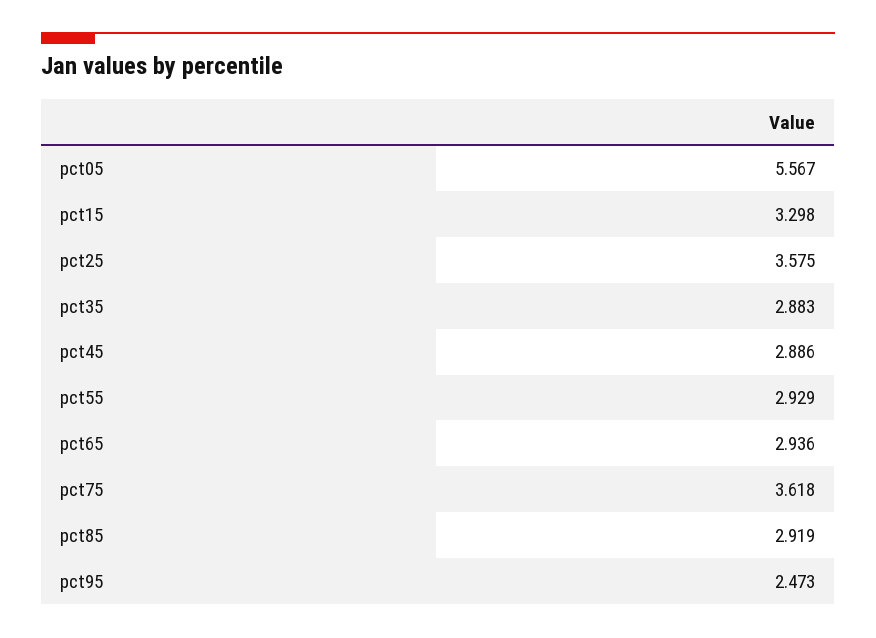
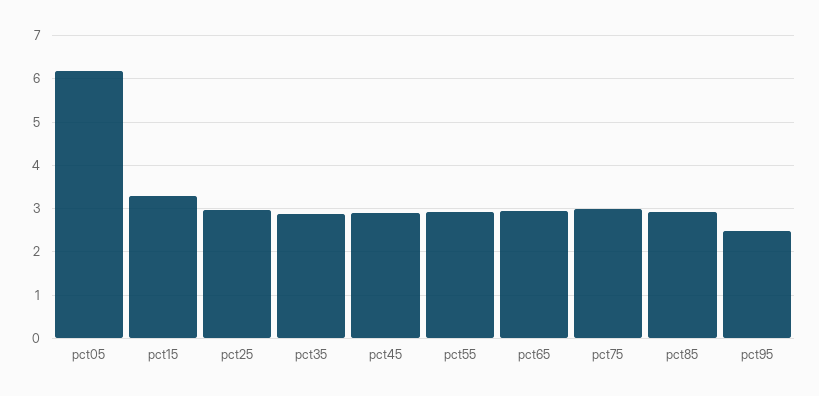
  {
-   "pct05": 5.567,
+   "pct05": 6.2,
    "pct15": 3.298,
-   "pct25": 3.575,
+   "pct25": 3,
    "pct35": 2.883,
    "pct45": 2.886,
    "pct55": 2.929,
    "pct65": 2.936,
-   "pct75": 3.618,
+   "pct75": 3,
    "pct85": 2.919,
    "pct95": 2.473
  }

